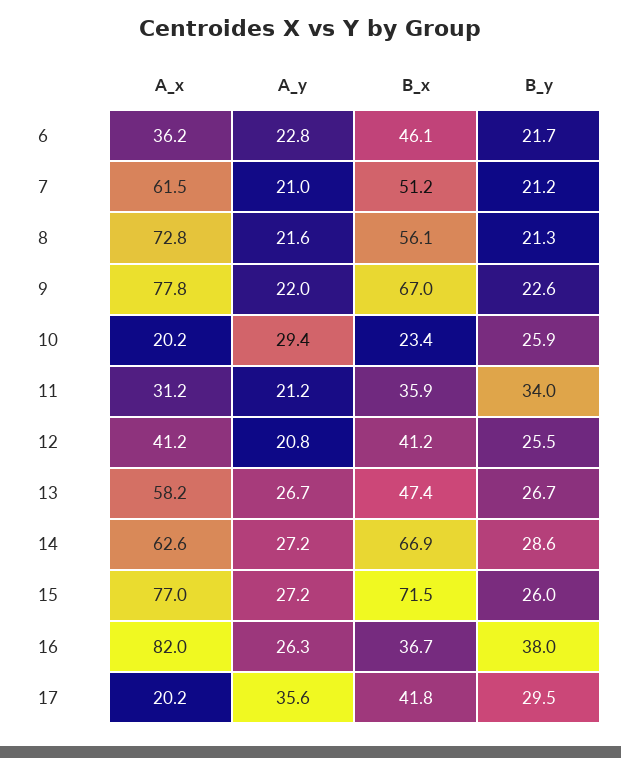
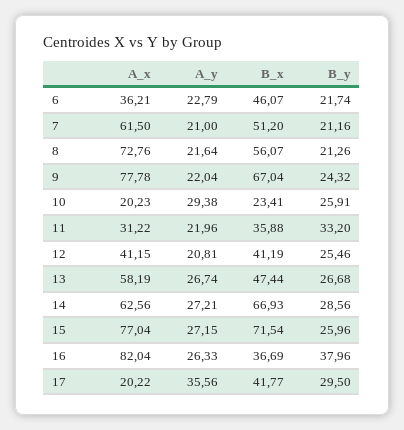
  {
    "A_x": {
      "6": 36.21,
      "7": 61.5,
      "8": 72.76,
      "9": 77.78,
      "10": 20.23,
      "11": 31.22,
      "12": 41.15,
      "13": 58.19,
      "14": 62.56,
      "15": 77.04,
      "16": 82.04,
      "17": 20.22
    },
    "A_y": {
      "6": 22.79,
      "7": 21,
      "8": 21.64,
      "9": 22.04,
      "10": 29.38,
-     "11": 21.2,
+     "11": 21.96,
      "12": 20.81,
      "13": 26.74,
      "14": 27.21,
      "15": 27.15,
      "16": 26.33,
      "17": 35.56
    },
    "B_x": {
      "6": 46.07,
      "7": 51.2,
      "8": 56.07,
      "9": 67.04,
      "10": 23.41,
      "11": 35.88,
      "12": 41.19,
      "13": 47.44,
      "14": 66.93,
      "15": 71.54,
      "16": 36.69,
      "17": 41.77
    },
    "B_y": {
      "6": 21.74,
      "7": 21.16,
      "8": 21.26,
-     "9": 22.6,
+     "9": 24.32,
      "10": 25.91,
-     "11": 34,
+     "11": 33.2,
      "12": 25.46,
      "13": 26.68,
      "14": 28.56,
      "15": 25.96,
      "16": 37.96,
      "17": 29.5
    }
  }

